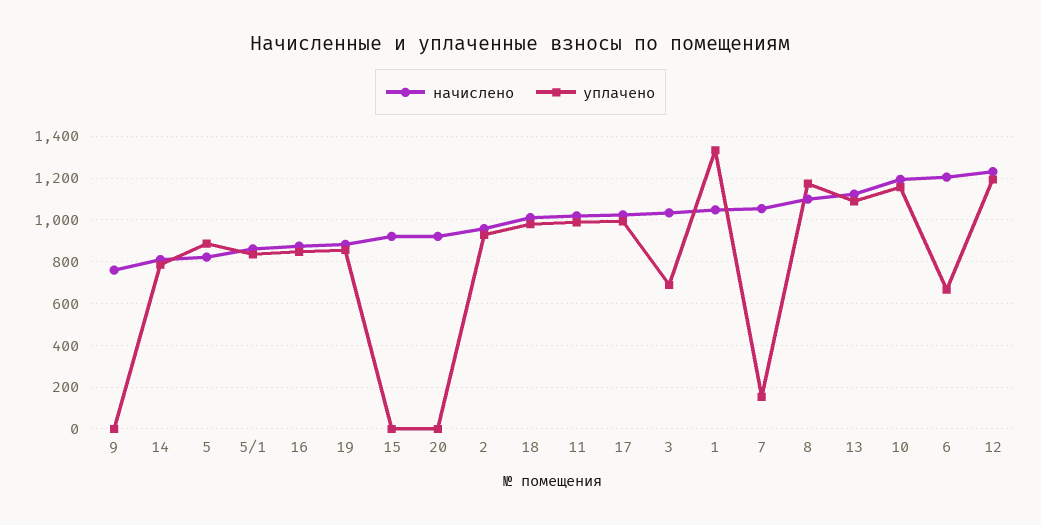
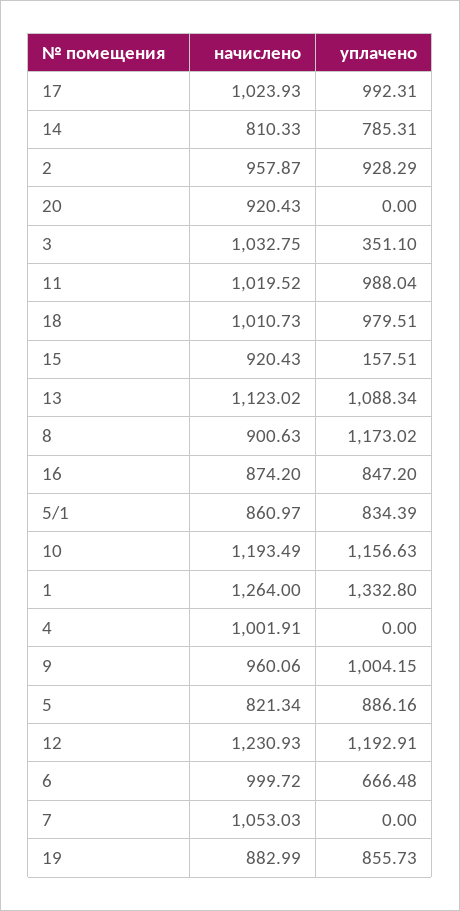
  {
    "начислено": {
-     "9": 750,
+     "9": 960.06,
      "14": 810.33,
      "5": 821.34,
      "5/1": 860.97,
      "16": 874.2,
      "19": 882.99,
      "15": 920.43,
      "20": 920.43,
      "2": 957.87,
      "18": 1010.73,
      "11": 1019.52,
      "17": 1023.93,
      "3": 1032.75,
-     "1": 1050,
+     "1": 1264,
      "7": 1053.03,
-     "8": 1100,
+     "8": 900.63,
      "13": 1123.02,
      "10": 1193.49,
-     "6": 1200,
+     "6": 999.72,
-     "12": 1230.93
+     "12": 1230.93,
+     "4": 1001.91
    },
    "уплачено": {
-     "9": 0,
+     "9": 1004.15,
      "14": 785.31,
      "5": 886.16,
      "5/1": 834.39,
      "16": 847.2,
      "19": 855.73,
-     "15": 0,
+     "15": 157.51,
      "20": 0,
      "2": 928.29,
      "18": 979.51,
      "11": 988.04,
      "17": 992.31,
-     "3": 700,
+     "3": 351.1,
      "1": 1332.8,
-     "7": 150,
+     "7": 0,
      "8": 1173.02,
      "13": 1088.34,
      "10": 1156.63,
      "6": 666.48,
-     "12": 1192.91
+     "12": 1192.91,
+     "4": 0
    }
  }

